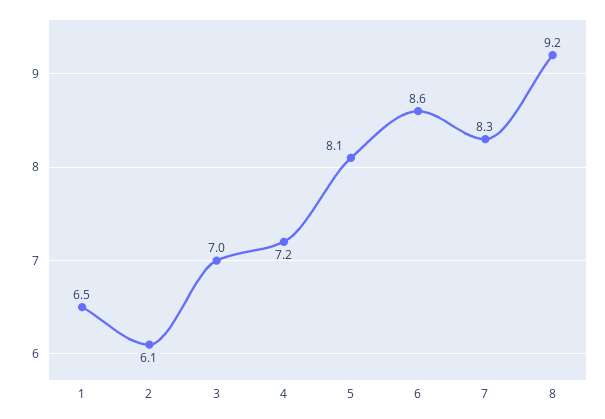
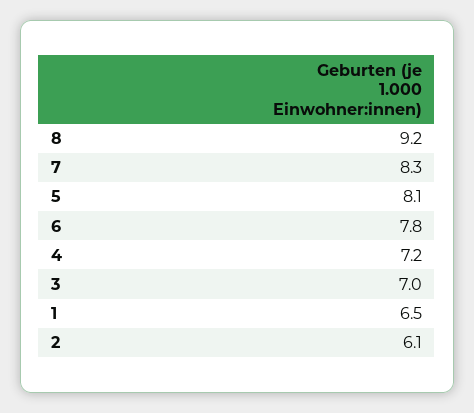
  {
    "1": 6.5,
    "2": 6.1,
    "3": 7,
    "4": 7.2,
    "5": 8.1,
-   "6": 8.6,
+   "6": 7.8,
    "7": 8.3,
    "8": 9.2
  }

